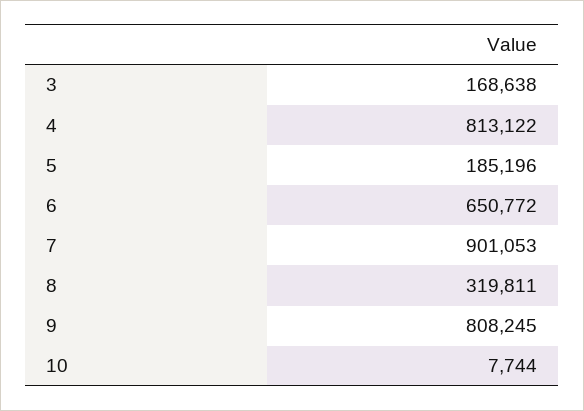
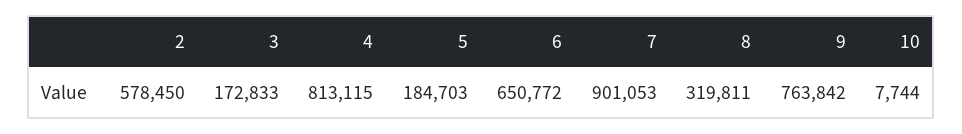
  {
-   "3": 168638,
+   "3": 172833,
-   "4": 813122,
+   "4": 813115,
-   "5": 185196,
+   "5": 184703,
    "6": 650772,
    "7": 901053,
    "8": 319811,
-   "9": 808245,
+   "9": 763842,
-   "10": 7744
+   "10": 7744,
+   "2": 578450
  }

